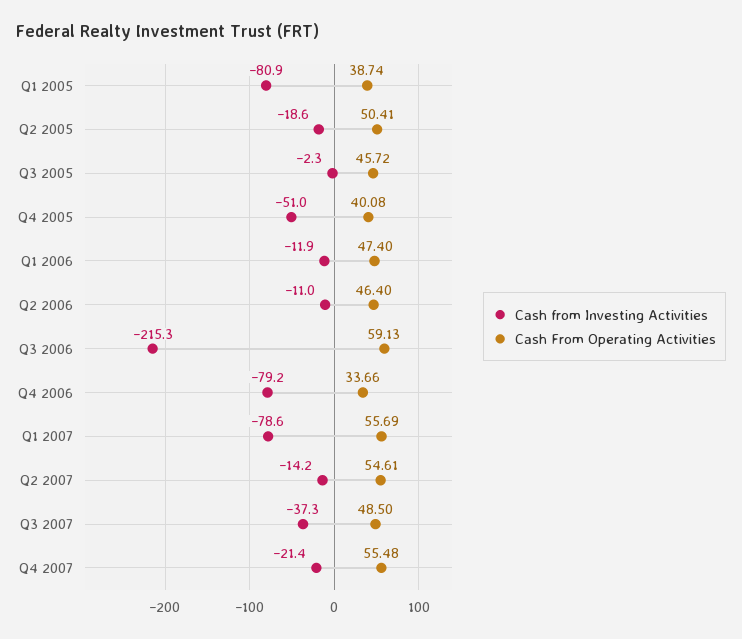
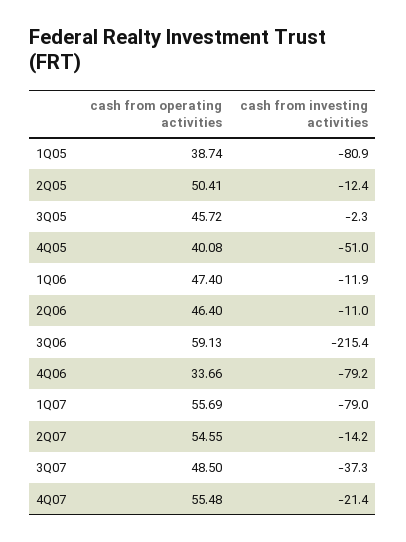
  {
    "Cash from Investing Activities": {
      "Q1 2005": -80.9,
-     "Q2 2005": -18.6,
+     "Q2 2005": -12.4,
      "Q3 2005": -2.3,
      "Q4 2005": -51,
      "Q1 2006": -11.9,
      "Q2 2006": -11,
-     "Q3 2006": -215.3,
+     "Q3 2006": -215.4,
      "Q4 2006": -79.2,
-     "Q1 2007": -78.6,
+     "Q1 2007": -79,
      "Q2 2007": -14.2,
      "Q3 2007": -37.3,
      "Q4 2007": -21.4
    },
    "Cash From Operating Activities": {
      "Q1 2005": 38.74,
      "Q2 2005": 50.41,
      "Q3 2005": 45.72,
      "Q4 2005": 40.08,
      "Q1 2006": 47.4,
      "Q2 2006": 46.4,
      "Q3 2006": 59.13,
      "Q4 2006": 33.66,
      "Q1 2007": 55.69,
-     "Q2 2007": 54.61,
+     "Q2 2007": 54.55,
      "Q3 2007": 48.5,
      "Q4 2007": 55.48
    }
  }

